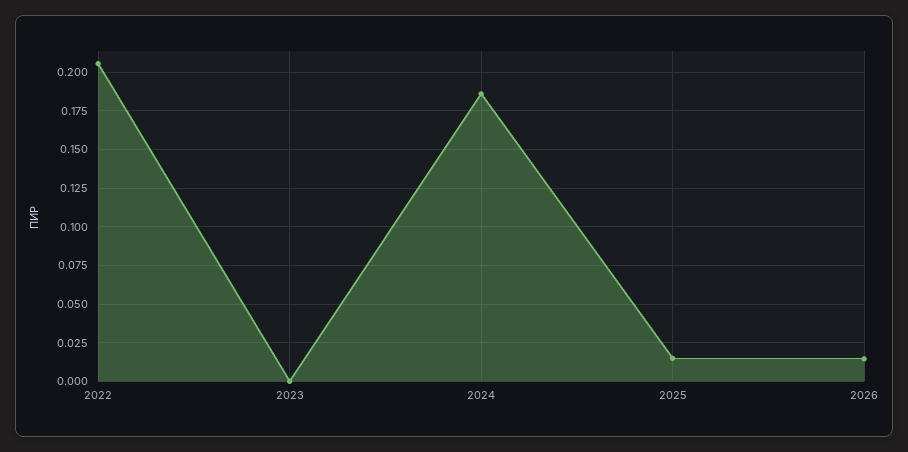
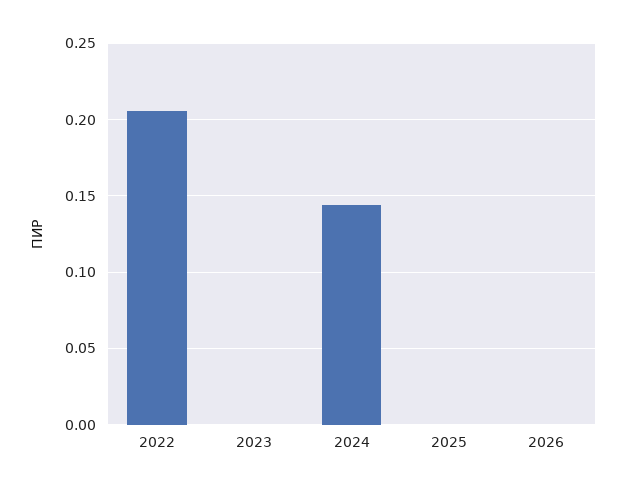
  {
    "2022": 0.205,
    "2023": 0,
-   "2024": 0.185,
+   "2024": 0.145,
-   "2025": 0.015,
+   "2025": 0,
-   "2026": 0.015
+   "2026": 0
  }

